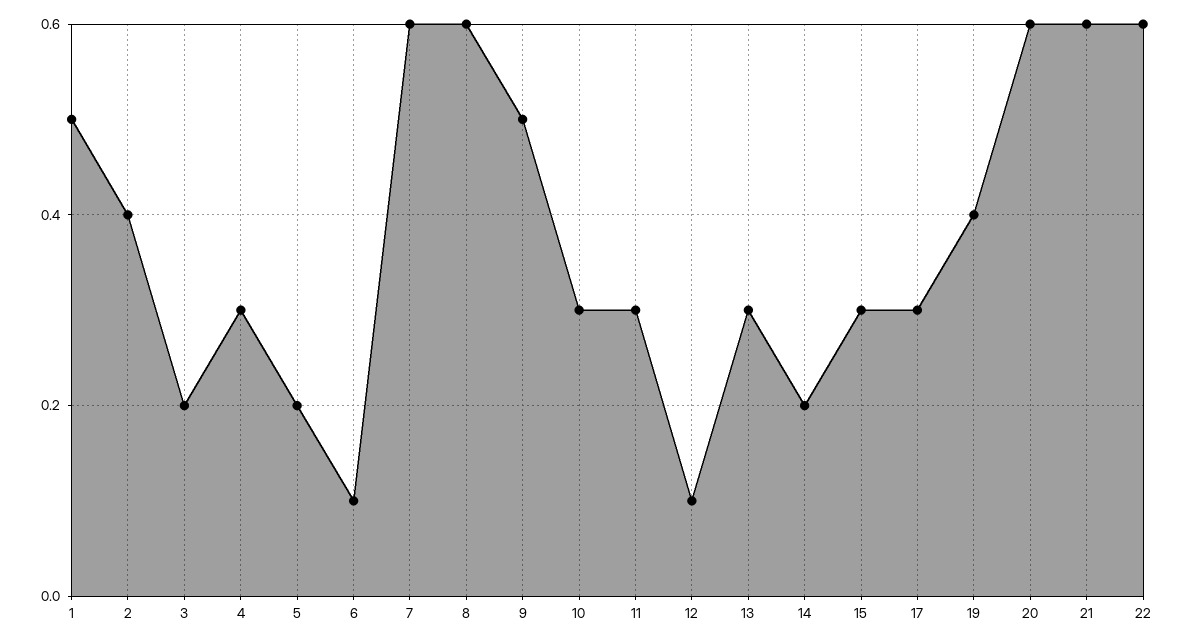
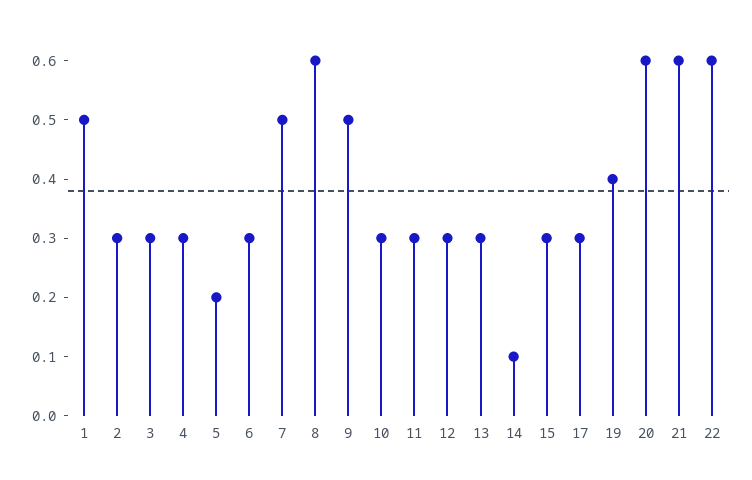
  {
    "1": 0.5,
-   "2": 0.4,
+   "2": 0.3,
-   "3": 0.2,
+   "3": 0.3,
    "4": 0.3,
    "5": 0.2,
-   "6": 0.1,
+   "6": 0.3,
-   "7": 0.6,
+   "7": 0.5,
    "8": 0.6,
    "9": 0.5,
    "10": 0.3,
    "11": 0.3,
-   "12": 0.1,
+   "12": 0.3,
    "13": 0.3,
-   "14": 0.2,
+   "14": 0.1,
    "15": 0.3,
    "17": 0.3,
    "19": 0.4,
    "20": 0.6,
    "21": 0.6,
    "22": 0.6
  }

